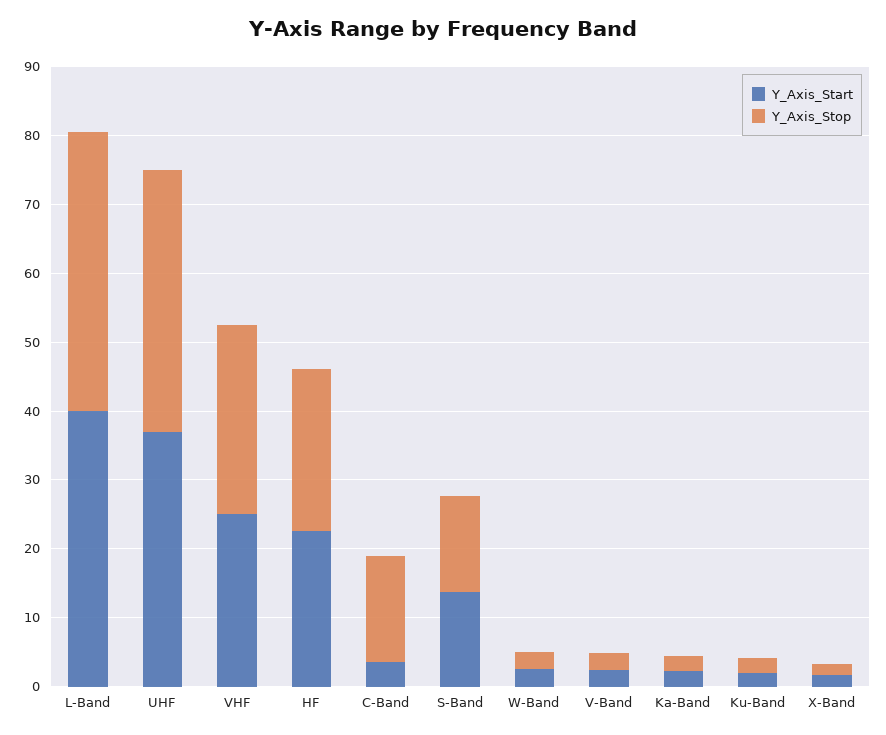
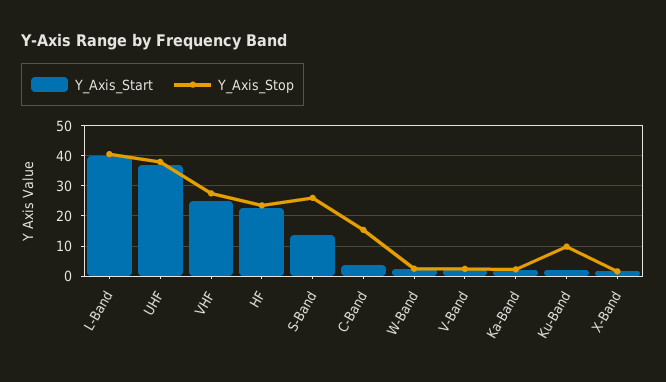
  {
    "Y_Axis_Start": {
      "L-Band": 40,
      "UHF": 38,
      "VHF": 26,
      "HF": 22,
      "C-Band": 4,
      "S-Band": 14,
      "W-Band": 2,
      "V-Band": 2,
      "Ka-Band": 2,
      "Ku-Band": 2,
      "X-Band": 2
    },
    "Y_Axis_Stop": {
      "L-Band": 40,
      "UHF": 38,
      "VHF": 28,
      "HF": 24,
      "C-Band": 16,
-     "S-Band": 14,
+     "S-Band": 26,
      "W-Band": 2,
      "V-Band": 2,
      "Ka-Band": 2,
-     "Ku-Band": 2,
+     "Ku-Band": 10,
      "X-Band": 2
    }
  }

